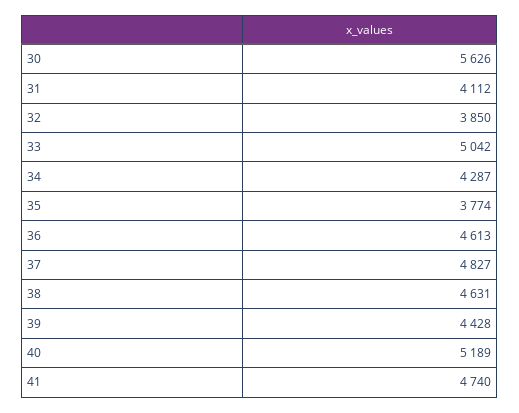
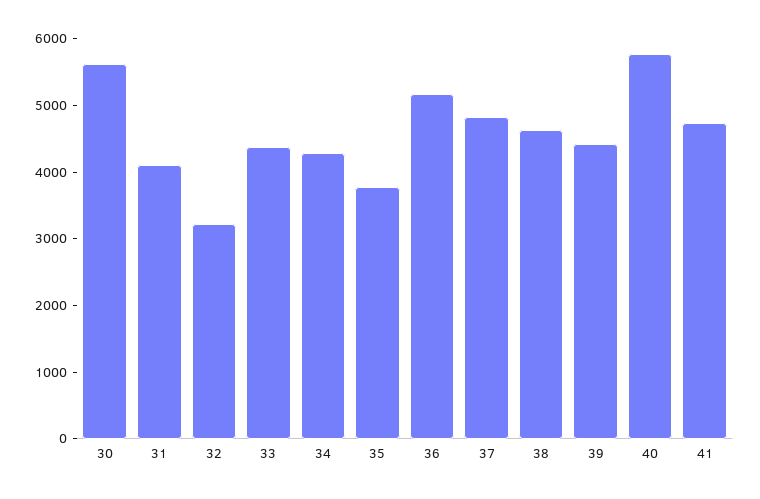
  {
    "30": 5626,
    "31": 4112,
-   "32": 3850,
+   "32": 3200,
-   "33": 5042,
+   "33": 4400,
    "34": 4287,
    "35": 3774,
-   "36": 4613,
+   "36": 5200,
    "37": 4827,
    "38": 4631,
    "39": 4428,
-   "40": 5189,
+   "40": 5800,
    "41": 4740
  }

